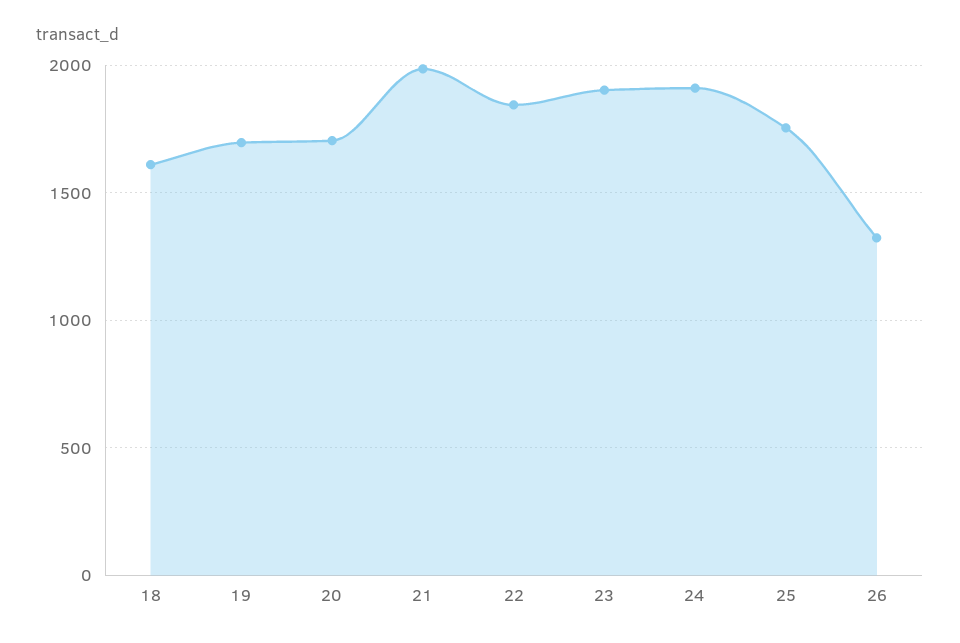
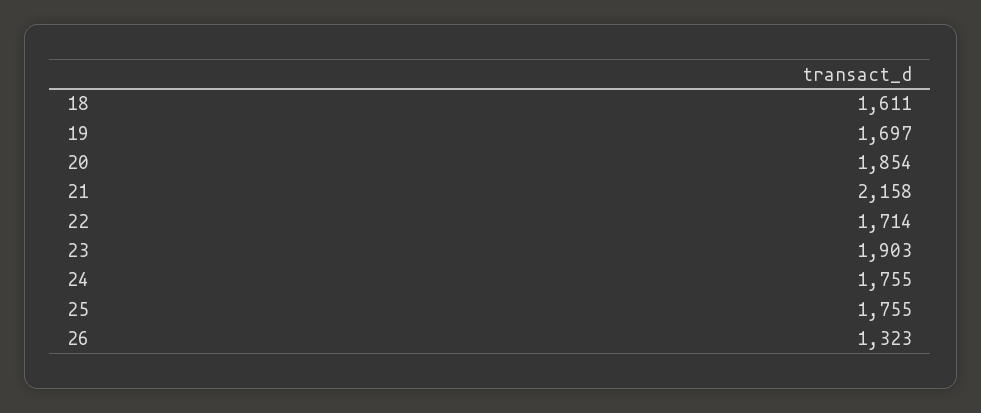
  {
    "18": 1611,
    "19": 1697,
-   "20": 1700,
+   "20": 1854,
-   "21": 2000,
+   "21": 2158,
-   "22": 1850,
+   "22": 1714,
    "23": 1903,
-   "24": 1900,
+   "24": 1755,
    "25": 1755,
    "26": 1323
  }

